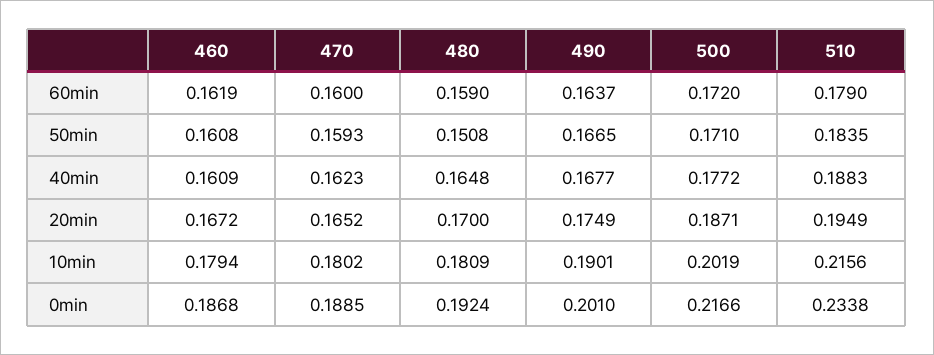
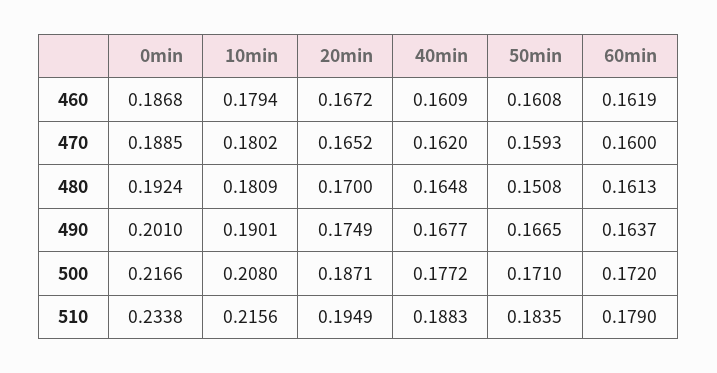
  {
    "460": {
      "60min": 0.1619,
      "50min": 0.1608,
      "40min": 0.1609,
      "20min": 0.1672,
      "10min": 0.1794,
      "0min": 0.1868
    },
    "470": {
      "60min": 0.16,
      "50min": 0.1593,
-     "40min": 0.1623,
+     "40min": 0.162,
      "20min": 0.1652,
      "10min": 0.1802,
      "0min": 0.1885
    },
    "480": {
-     "60min": 0.159,
+     "60min": 0.1613,
      "50min": 0.1508,
      "40min": 0.1648,
      "20min": 0.17,
      "10min": 0.1809,
      "0min": 0.1924
    },
    "490": {
      "60min": 0.1637,
      "50min": 0.1665,
      "40min": 0.1677,
      "20min": 0.1749,
      "10min": 0.1901,
      "0min": 0.201
    },
    "500": {
      "60min": 0.172,
      "50min": 0.171,
      "40min": 0.1772,
      "20min": 0.1871,
-     "10min": 0.2019,
+     "10min": 0.208,
      "0min": 0.2166
    },
    "510": {
      "60min": 0.179,
      "50min": 0.1835,
      "40min": 0.1883,
      "20min": 0.1949,
      "10min": 0.2156,
      "0min": 0.2338
    }
  }

